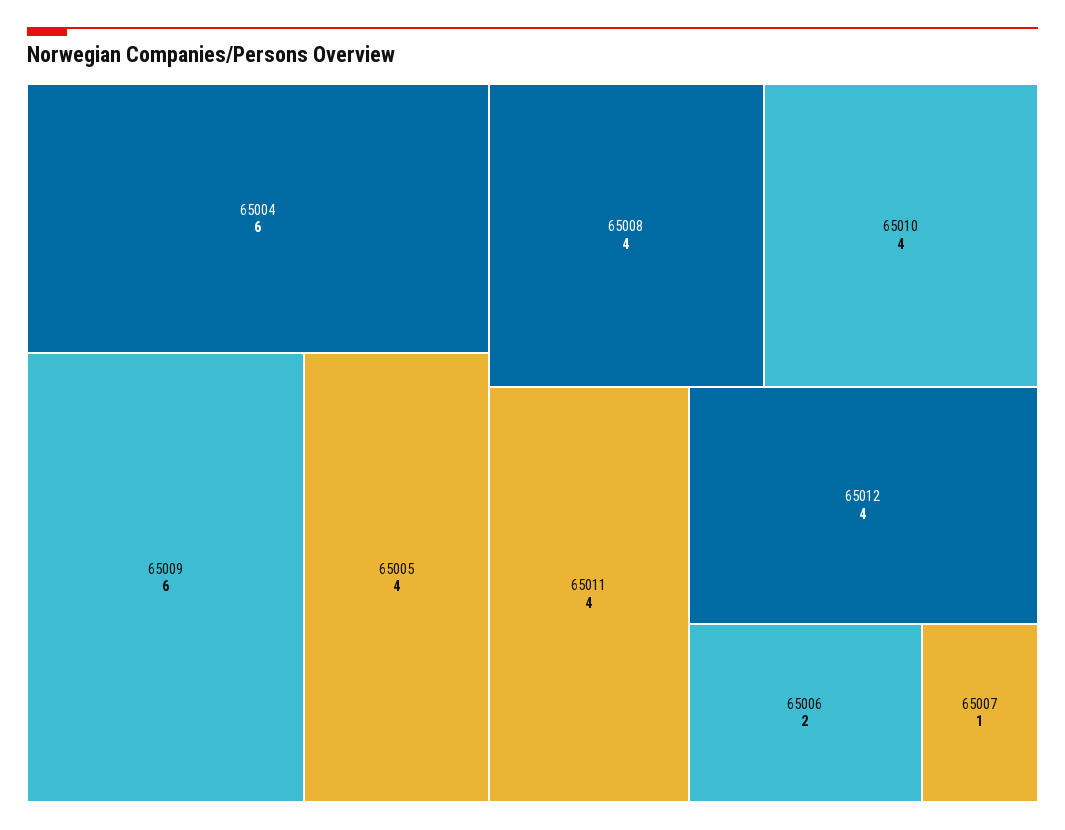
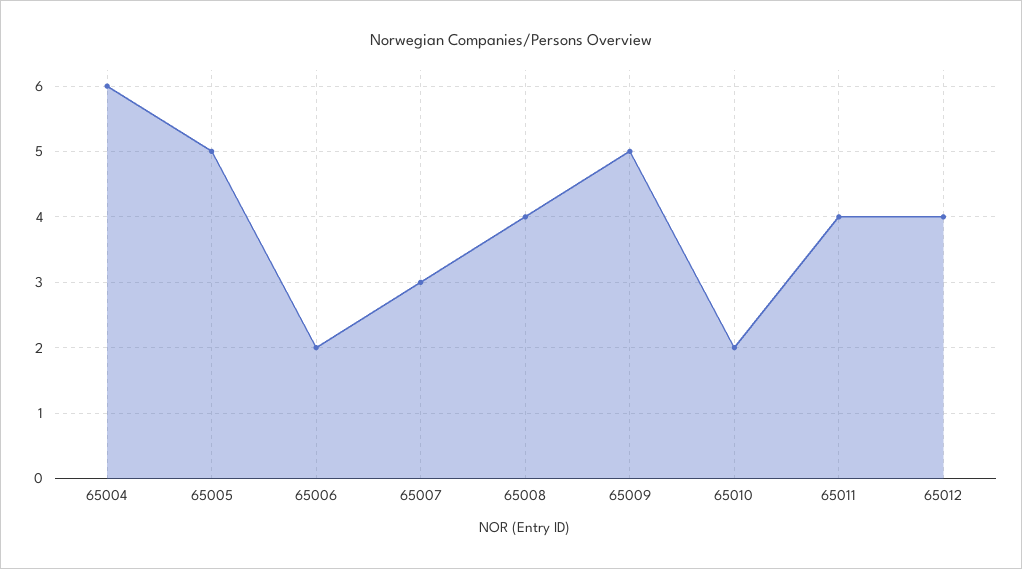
  {
    "65004": 6,
-   "65009": 6,
+   "65009": 5,
-   "65005": 4,
+   "65005": 5,
    "65008": 4,
-   "65010": 4,
+   "65010": 2,
    "65011": 4,
    "65012": 4,
    "65006": 2,
-   "65007": 1
+   "65007": 3
  }

